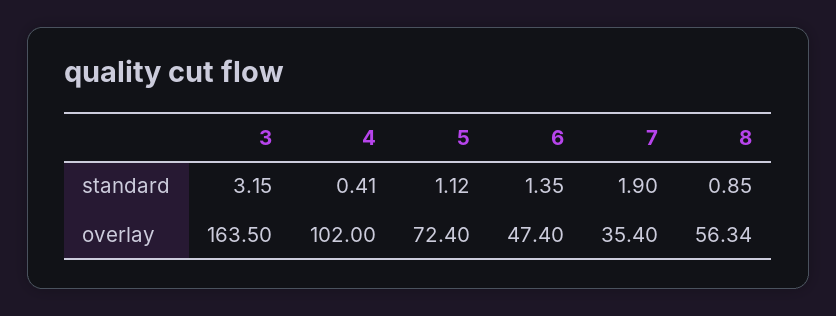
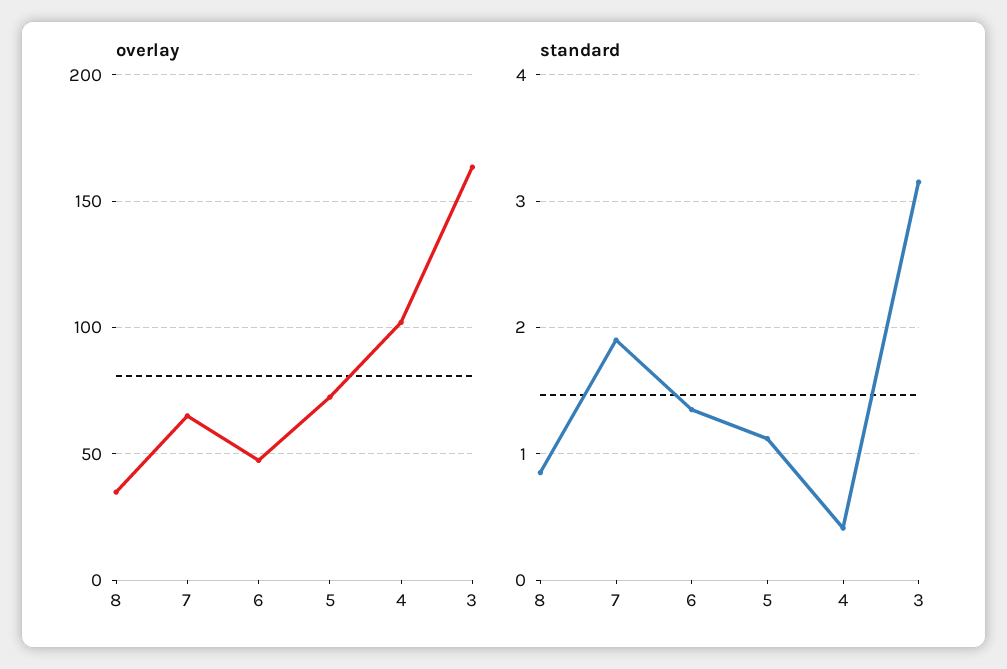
  {
    "standard": {
      "3": 3.15,
      "4": 0.41,
      "5": 1.12,
      "6": 1.35,
      "7": 1.9,
      "8": 0.85
    },
    "overlay": {
      "3": 163.5,
      "4": 102,
      "5": 72.4,
      "6": 47.4,
-     "7": 35.4,
+     "7": 65,
-     "8": 56.34
+     "8": 35
    }
  }

